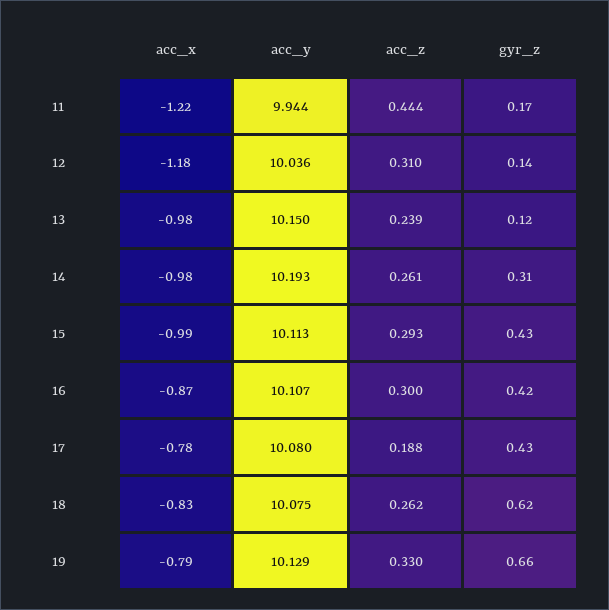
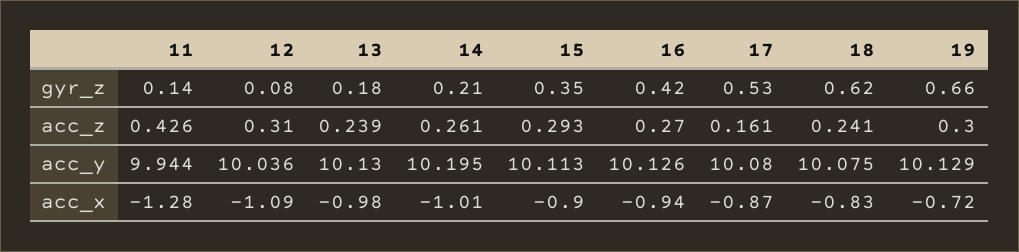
  {
    "acc_x": {
-     "11": -1.22,
+     "11": -1.28,
-     "12": -1.18,
+     "12": -1.09,
      "13": -0.98,
-     "14": -0.98,
+     "14": -1.01,
-     "15": -0.99,
+     "15": -0.9,
-     "16": -0.87,
+     "16": -0.94,
-     "17": -0.78,
+     "17": -0.87,
      "18": -0.83,
-     "19": -0.79
+     "19": -0.72
    },
    "acc_y": {
      "11": 9.944,
      "12": 10.036,
-     "13": 10.15,
+     "13": 10.13,
-     "14": 10.193,
+     "14": 10.195,
      "15": 10.113,
-     "16": 10.107,
+     "16": 10.126,
      "17": 10.08,
      "18": 10.075,
      "19": 10.129
    },
    "acc_z": {
-     "11": 0.444,
+     "11": 0.426,
      "12": 0.31,
      "13": 0.239,
      "14": 0.261,
      "15": 0.293,
-     "16": 0.3,
+     "16": 0.27,
-     "17": 0.188,
+     "17": 0.161,
-     "18": 0.262,
+     "18": 0.241,
-     "19": 0.33
+     "19": 0.3
    },
    "gyr_z": {
-     "11": 0.17,
+     "11": 0.14,
-     "12": 0.14,
+     "12": 0.08,
-     "13": 0.12,
+     "13": 0.18,
-     "14": 0.31,
+     "14": 0.21,
-     "15": 0.43,
+     "15": 0.35,
      "16": 0.42,
-     "17": 0.43,
+     "17": 0.53,
      "18": 0.62,
      "19": 0.66
    }
  }

